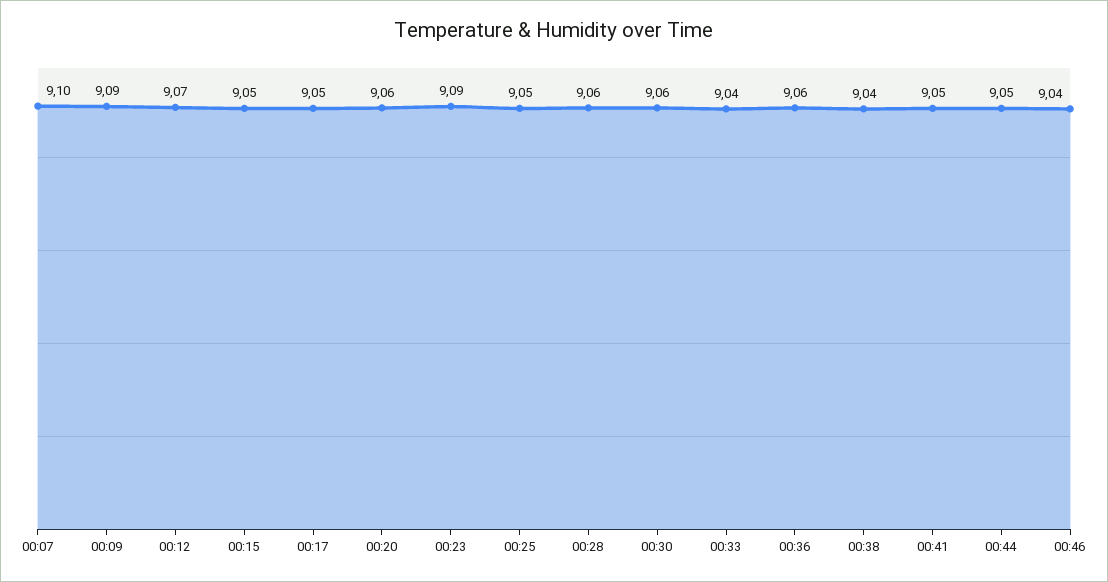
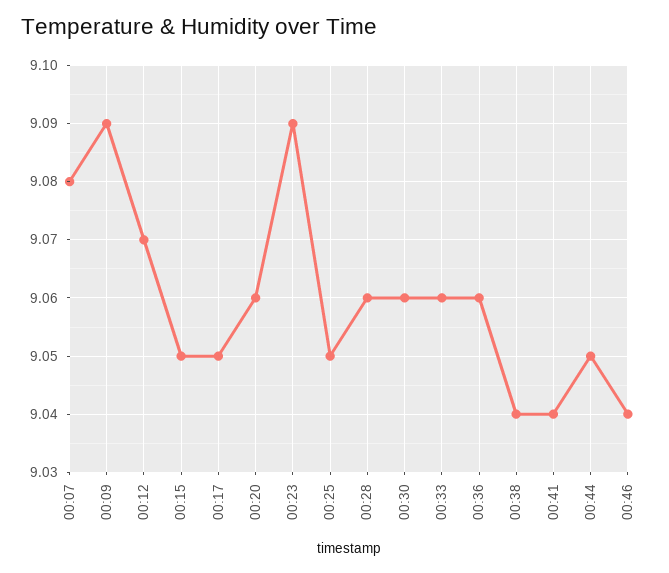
  {
-   "00:07": 9.1,
+   "00:07": 9.08,
    "00:09": 9.09,
    "00:12": 9.07,
    "00:15": 9.05,
    "00:17": 9.05,
    "00:20": 9.06,
    "00:23": 9.09,
    "00:25": 9.05,
    "00:28": 9.06,
    "00:30": 9.06,
-   "00:33": 9.04,
+   "00:33": 9.06,
    "00:36": 9.06,
    "00:38": 9.04,
-   "00:41": 9.05,
+   "00:41": 9.04,
    "00:44": 9.05,
    "00:46": 9.04
  }

